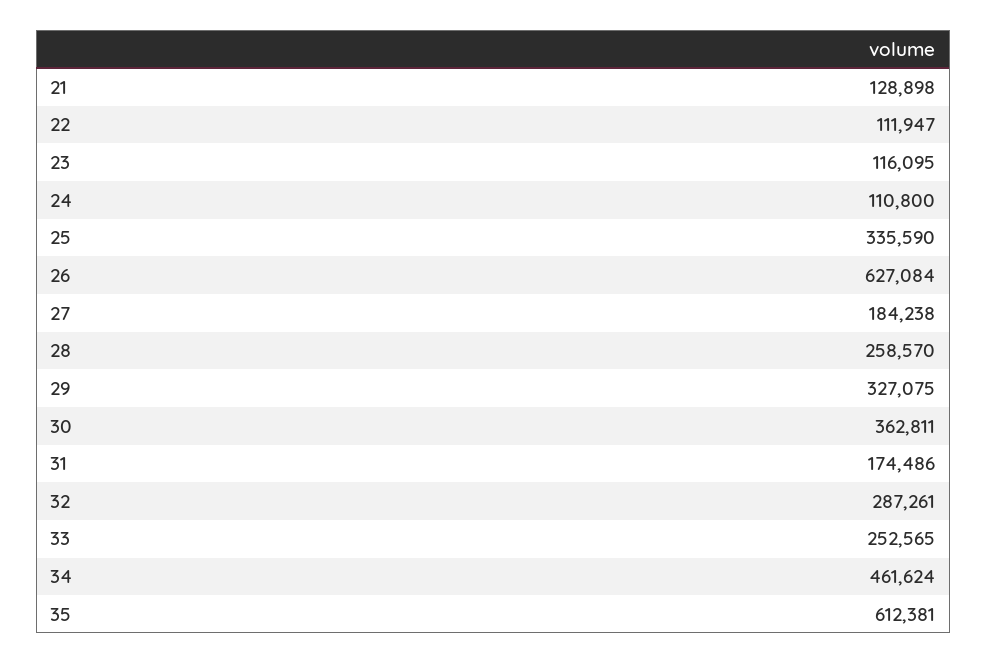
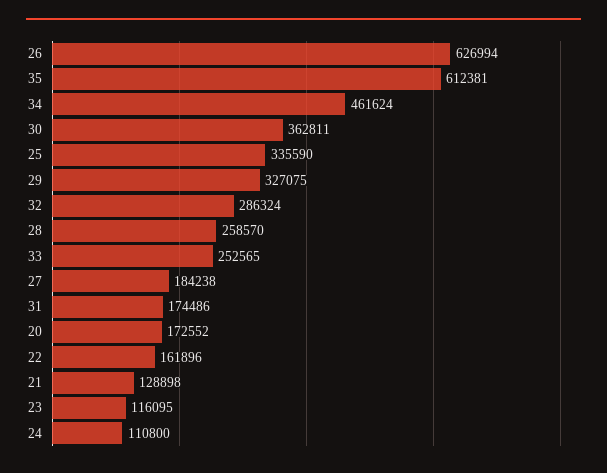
  {
    "21": 128898,
-   "22": 111947,
+   "22": 161896,
    "23": 116095,
    "24": 110800,
    "25": 335590,
-   "26": 627084,
+   "26": 626994,
    "27": 184238,
    "28": 258570,
    "29": 327075,
    "30": 362811,
    "31": 174486,
-   "32": 287261,
+   "32": 286324,
    "33": 252565,
    "34": 461624,
-   "35": 612381
+   "35": 612381,
+   "20": 172552
  }

